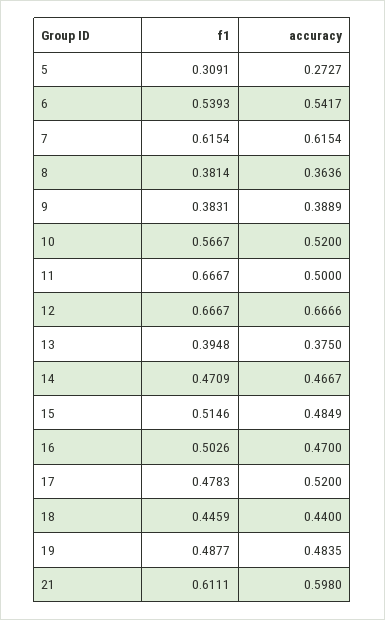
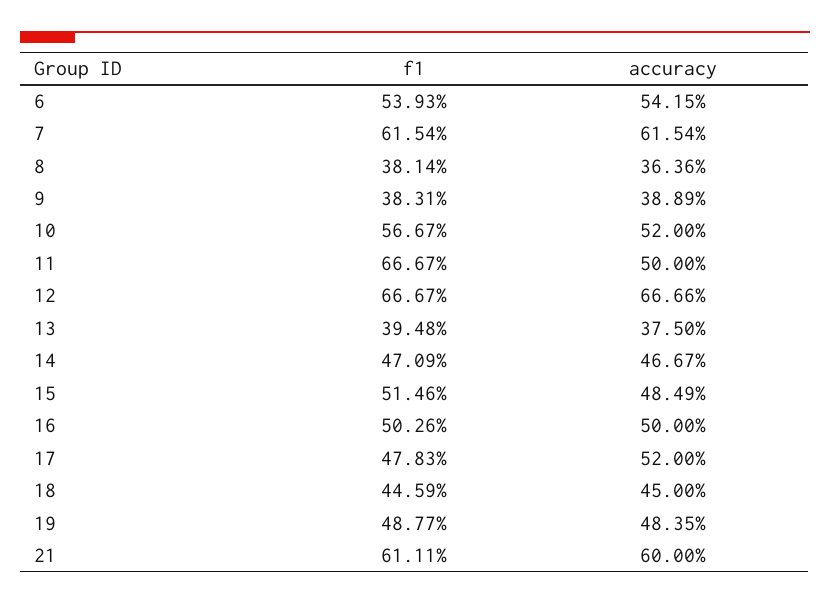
  {
    "f1": {
-     "5": 0.3091,
      "6": 0.5393,
      "7": 0.6154,
      "8": 0.3814,
      "9": 0.3831,
      "10": 0.5667,
      "11": 0.6667,
      "12": 0.6667,
      "13": 0.3948,
      "14": 0.4709,
      "15": 0.5146,
      "16": 0.5026,
      "17": 0.4783,
      "18": 0.4459,
      "19": 0.4877,
      "21": 0.6111
    },
    "accuracy": {
-     "5": 0.2727,
-     "6": 0.5417,
+     "6": 0.5415,
      "7": 0.6154,
      "8": 0.3636,
      "9": 0.3889,
      "10": 0.52,
      "11": 0.5,
      "12": 0.6666,
      "13": 0.375,
      "14": 0.4667,
      "15": 0.4849,
-     "16": 0.47,
+     "16": 0.5,
      "17": 0.52,
-     "18": 0.44,
+     "18": 0.45,
      "19": 0.4835,
-     "21": 0.598
+     "21": 0.6
    }
  }

